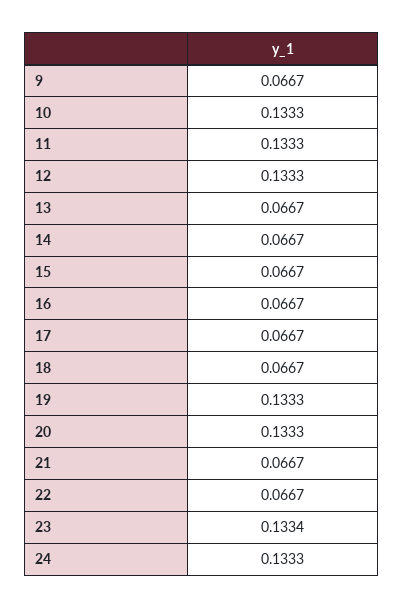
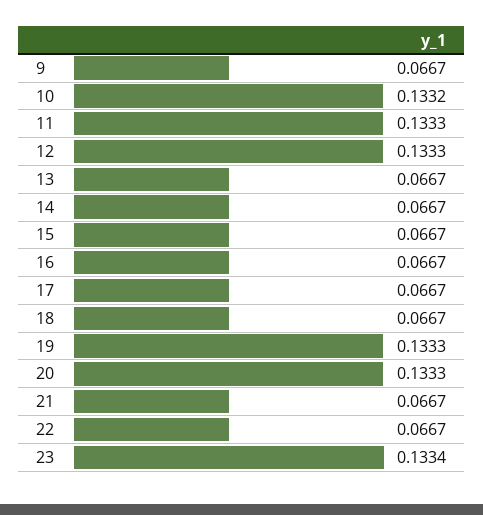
  {
    "9": 0.0667,
-   "10": 0.1333,
+   "10": 0.1332,
    "11": 0.1333,
    "12": 0.1333,
    "13": 0.0667,
    "14": 0.0667,
    "15": 0.0667,
    "16": 0.0667,
    "17": 0.0667,
    "18": 0.0667,
    "19": 0.1333,
    "20": 0.1333,
    "21": 0.0667,
    "22": 0.0667,
-   "23": 0.1334,
+   "23": 0.1334
-   "24": 0.1333
  }

